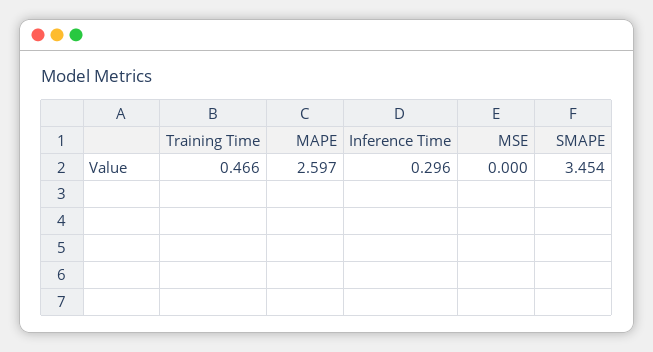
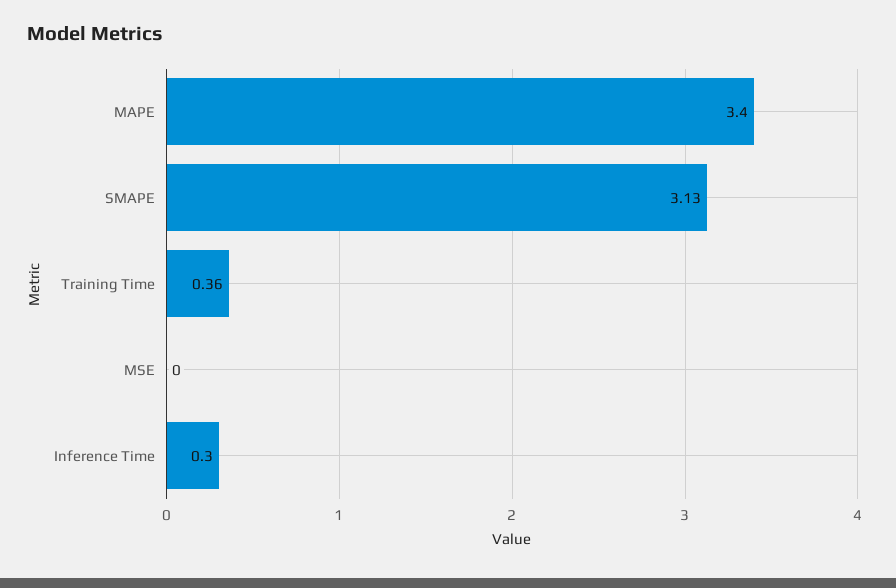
  {
-   "Training Time": 0.466,
+   "Training Time": 0.36,
-   "MAPE": 2.597,
+   "MAPE": 3.4,
    "Inference Time": 0.296,
    "MSE": 0,
-   "SMAPE": 3.454
+   "SMAPE": 3.13
  }

